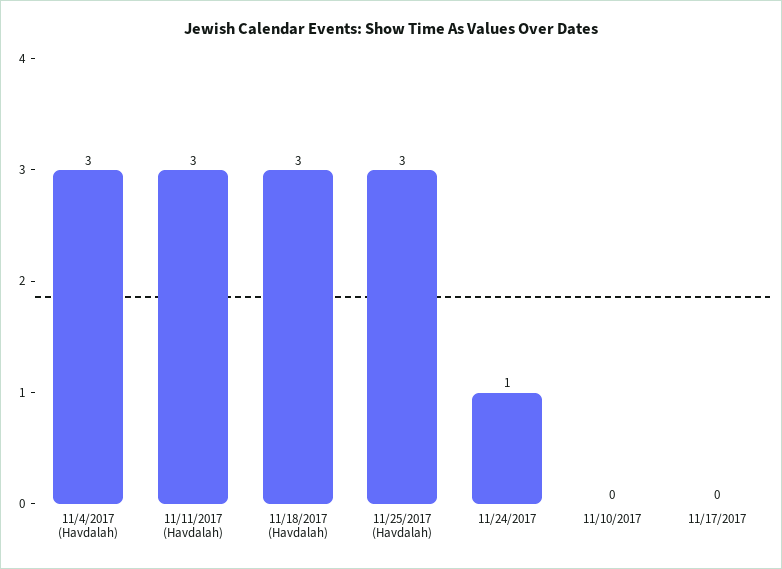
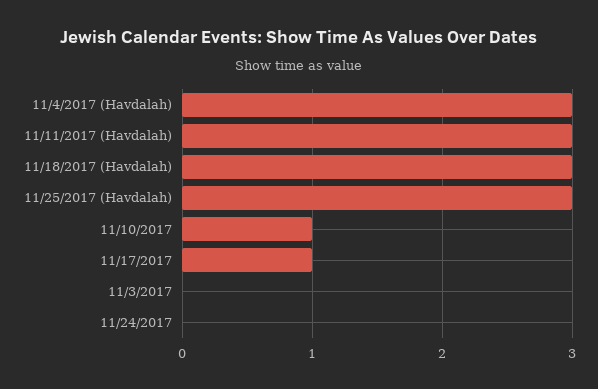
  {
    "11/4/2017 (Havdalah)": 3,
    "11/11/2017 (Havdalah)": 3,
    "11/18/2017 (Havdalah)": 3,
    "11/25/2017 (Havdalah)": 3,
-   "11/24/2017": 1,
+   "11/24/2017": 0,
-   "11/10/2017": 0,
+   "11/10/2017": 1,
-   "11/17/2017": 0
+   "11/17/2017": 1,
+   "11/3/2017": 0
  }

